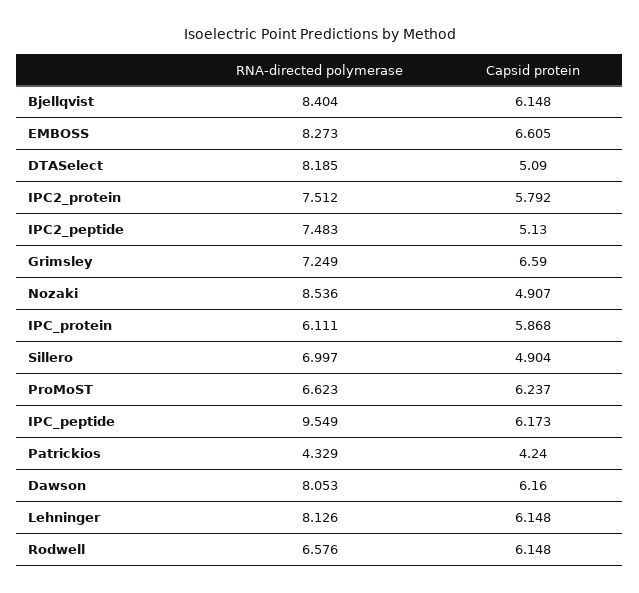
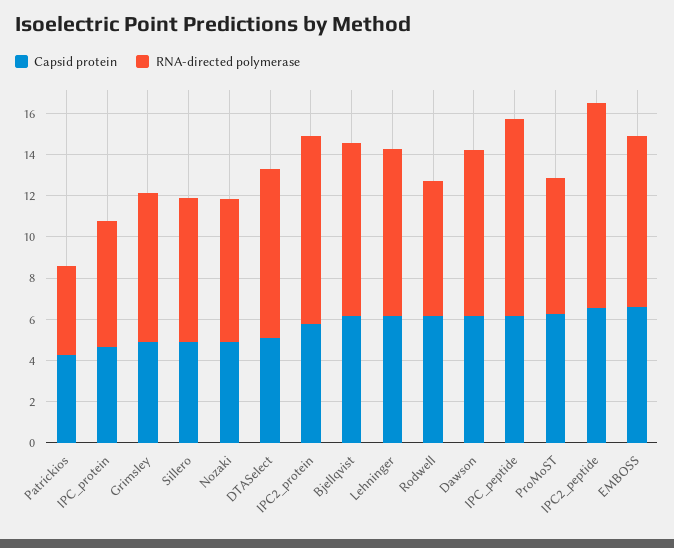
  {
    "RNA-directed polymerase": {
      "Bjellqvist": 8.404,
      "EMBOSS": 8.273,
      "DTASelect": 8.185,
-     "IPC2_protein": 7.512,
+     "IPC2_protein": 9,
-     "IPC2_peptide": 7.483,
+     "IPC2_peptide": 10,
      "Grimsley": 7.249,
-     "Nozaki": 8.536,
+     "Nozaki": 7,
      "IPC_protein": 6.111,
      "Sillero": 6.997,
      "ProMoST": 6.623,
      "IPC_peptide": 9.549,
      "Patrickios": 4.329,
      "Dawson": 8.053,
      "Lehninger": 8.126,
      "Rodwell": 6.576
    },
    "Capsid protein": {
      "Bjellqvist": 6.148,
      "EMBOSS": 6.605,
      "DTASelect": 5.09,
      "IPC2_protein": 5.792,
-     "IPC2_peptide": 5.13,
+     "IPC2_peptide": 6.5,
-     "Grimsley": 6.59,
+     "Grimsley": 5,
      "Nozaki": 4.907,
-     "IPC_protein": 5.868,
+     "IPC_protein": 4.5,
      "Sillero": 4.904,
      "ProMoST": 6.237,
      "IPC_peptide": 6.173,
      "Patrickios": 4.24,
      "Dawson": 6.16,
      "Lehninger": 6.148,
      "Rodwell": 6.148
    }
  }

